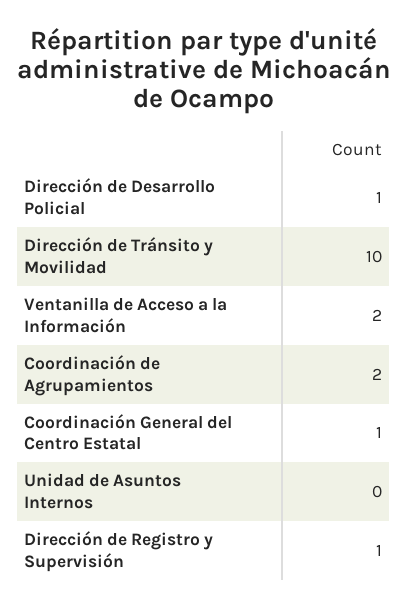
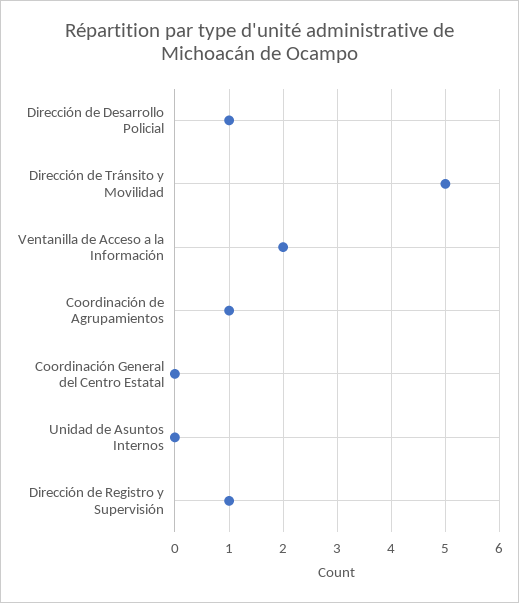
  {
    "Dirección de Desarrollo Policial": 1,
-   "Dirección de Tránsito y Movilidad": 10,
+   "Dirección de Tránsito y Movilidad": 5,
    "Ventanilla de Acceso a la Información": 2,
-   "Coordinación de Agrupamientos": 2,
+   "Coordinación de Agrupamientos": 1,
-   "Coordinación General del Centro Estatal": 1,
+   "Coordinación General del Centro Estatal": 0,
    "Unidad de Asuntos Internos": 0,
    "Dirección de Registro y Supervisión": 1
  }

